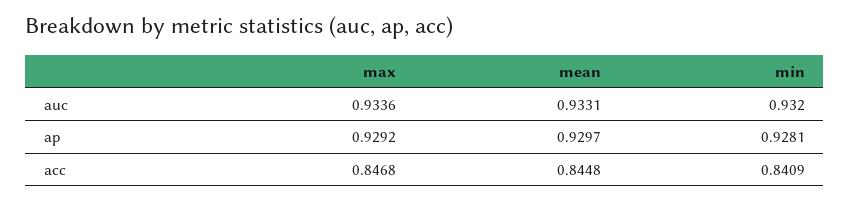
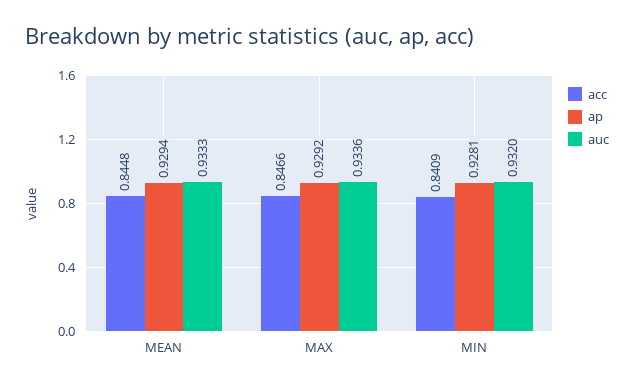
  {
    "auc": {
      "max": 0.9336,
-     "mean": 0.9331,
+     "mean": 0.9333,
      "min": 0.932
    },
    "ap": {
      "max": 0.9292,
-     "mean": 0.9297,
+     "mean": 0.9294,
      "min": 0.9281
    },
    "acc": {
-     "max": 0.8468,
+     "max": 0.8466,
      "mean": 0.8448,
      "min": 0.8409
    }
  }

